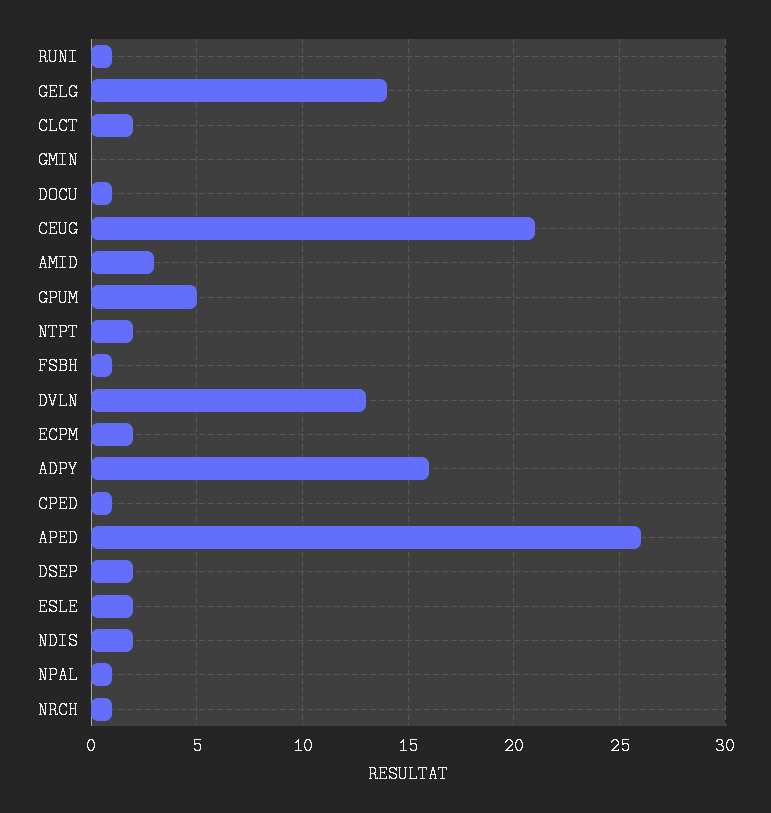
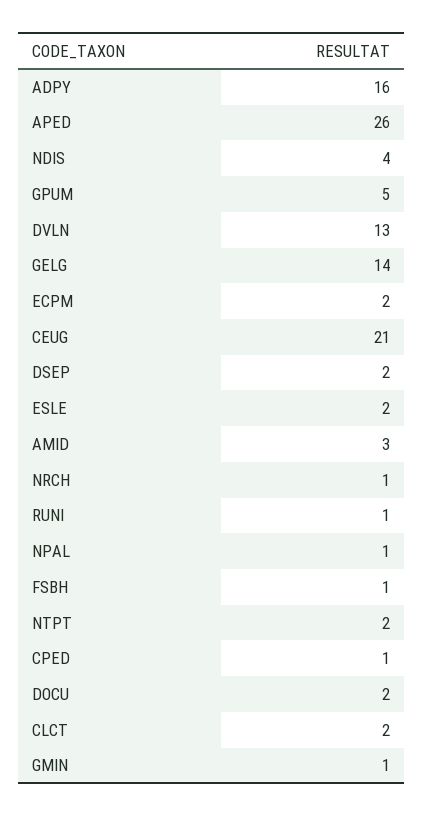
  {
    "RUNI": 1,
    "GELG": 14,
    "CLCT": 2,
-   "GMIN": 0,
+   "GMIN": 1,
-   "DOCU": 1,
+   "DOCU": 2,
    "CEUG": 21,
    "AMID": 3,
    "GPUM": 5,
    "NTPT": 2,
    "FSBH": 1,
    "DVLN": 13,
    "ECPM": 2,
    "ADPY": 16,
    "CPED": 1,
    "APED": 26,
    "DSEP": 2,
    "ESLE": 2,
-   "NDIS": 2,
+   "NDIS": 4,
    "NPAL": 1,
    "NRCH": 1
  }

